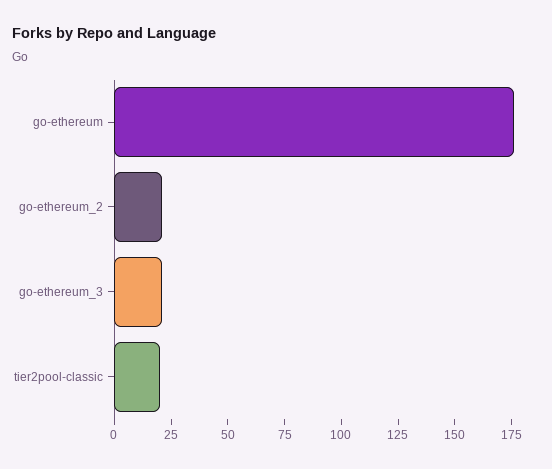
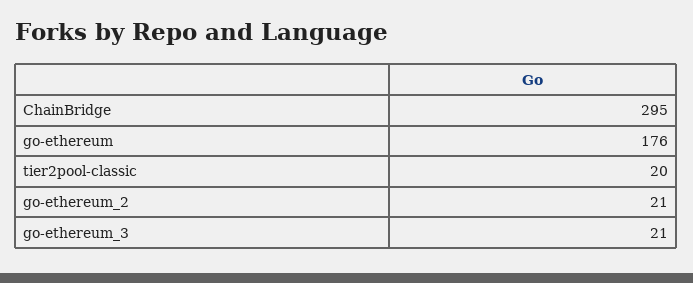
  {
    "go-ethereum": 176,
    "go-ethereum_2": 21,
    "go-ethereum_3": 21,
-   "tier2pool-classic": 20
+   "tier2pool-classic": 20,
+   "ChainBridge": 295
  }

